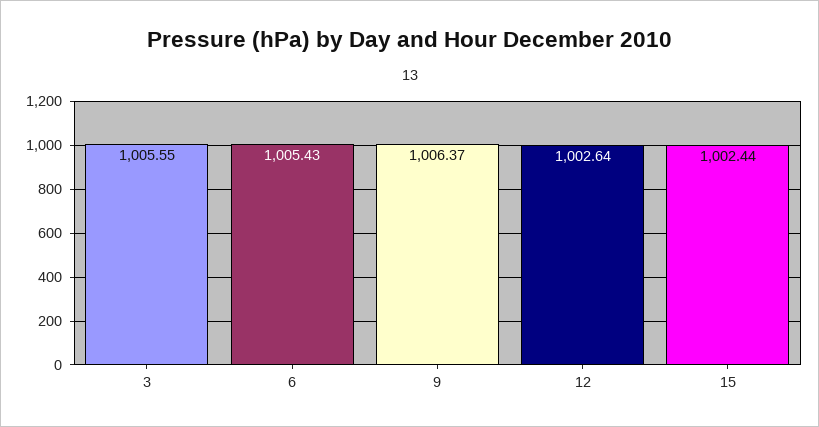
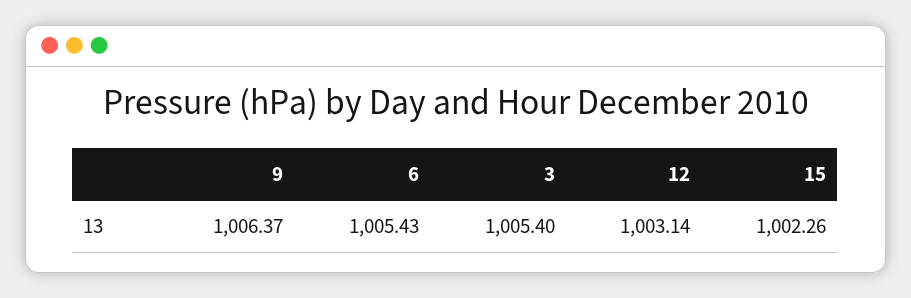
  {
-   "3": 1005.55,
+   "3": 1005.4,
    "6": 1005.43,
    "9": 1006.37,
-   "12": 1002.64,
+   "12": 1003.14,
-   "15": 1002.44
+   "15": 1002.26
  }

